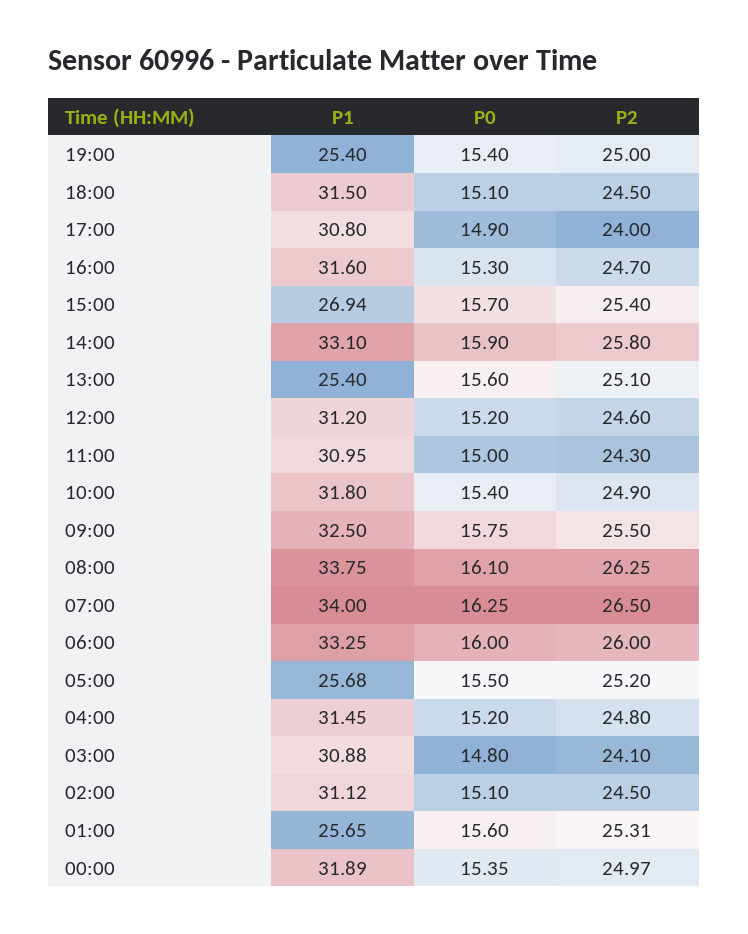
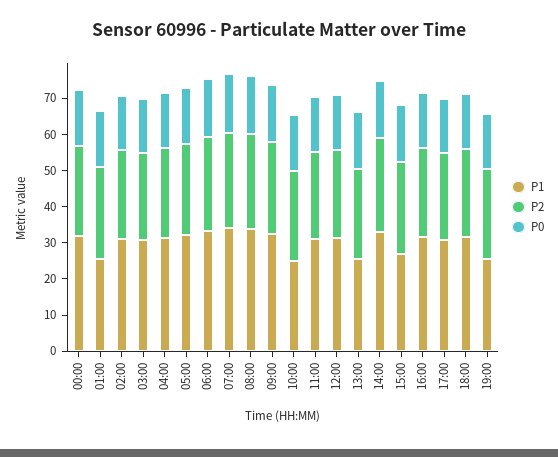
  {
    "P1": {
      "19:00": 25.4,
      "18:00": 31.5,
      "17:00": 30.8,
      "16:00": 31.6,
      "15:00": 26.94,
      "14:00": 33.1,
      "13:00": 25.4,
      "12:00": 31.2,
      "11:00": 30.95,
-     "10:00": 31.8,
+     "10:00": 25,
      "09:00": 32.5,
      "08:00": 33.75,
      "07:00": 34,
      "06:00": 33.25,
-     "05:00": 25.68,
+     "05:00": 32.5,
      "04:00": 31.45,
      "03:00": 30.88,
      "02:00": 31.12,
      "01:00": 25.65,
      "00:00": 31.89
    },
    "P0": {
      "19:00": 15.4,
      "18:00": 15.1,
      "17:00": 14.9,
      "16:00": 15.3,
      "15:00": 15.7,
      "14:00": 15.9,
      "13:00": 15.6,
      "12:00": 15.2,
      "11:00": 15,
      "10:00": 15.4,
      "09:00": 15.75,
      "08:00": 16.1,
      "07:00": 16.25,
      "06:00": 16,
      "05:00": 15.5,
      "04:00": 15.2,
      "03:00": 14.8,
      "02:00": 15.1,
      "01:00": 15.6,
      "00:00": 15.35
    },
    "P2": {
      "19:00": 25,
      "18:00": 24.5,
      "17:00": 24,
      "16:00": 24.7,
      "15:00": 25.4,
      "14:00": 25.8,
      "13:00": 25.1,
      "12:00": 24.6,
      "11:00": 24.3,
      "10:00": 24.9,
      "09:00": 25.5,
      "08:00": 26.25,
      "07:00": 26.5,
      "06:00": 26,
      "05:00": 25.2,
      "04:00": 24.8,
      "03:00": 24.1,
      "02:00": 24.5,
      "01:00": 25.31,
      "00:00": 24.97
    }
  }

